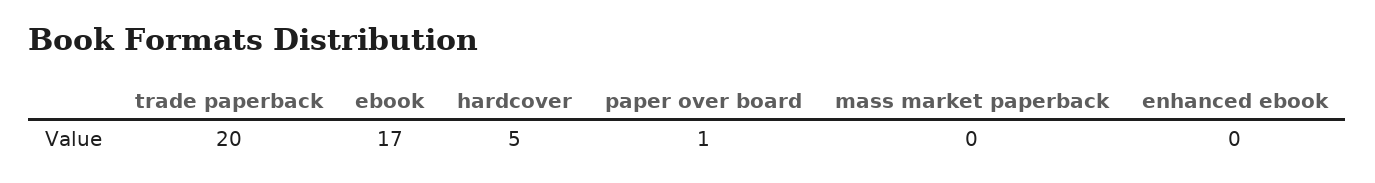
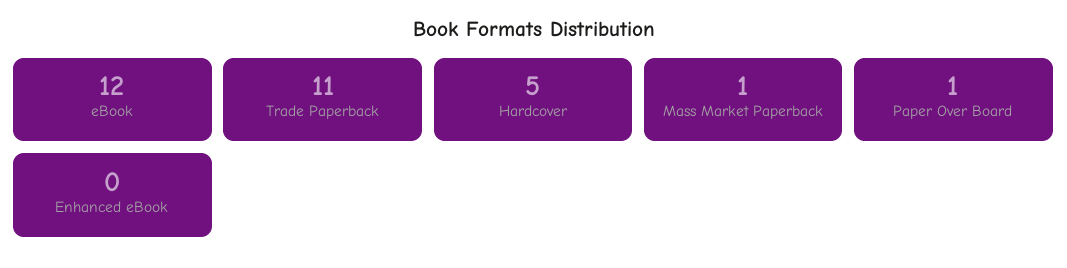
  {
-   "trade paperback": 20,
+   "trade paperback": 11,
-   "ebook": 17,
+   "ebook": 12,
    "hardcover": 5,
    "paper over board": 1,
-   "mass market paperback": 0,
+   "mass market paperback": 1,
    "enhanced ebook": 0
  }

